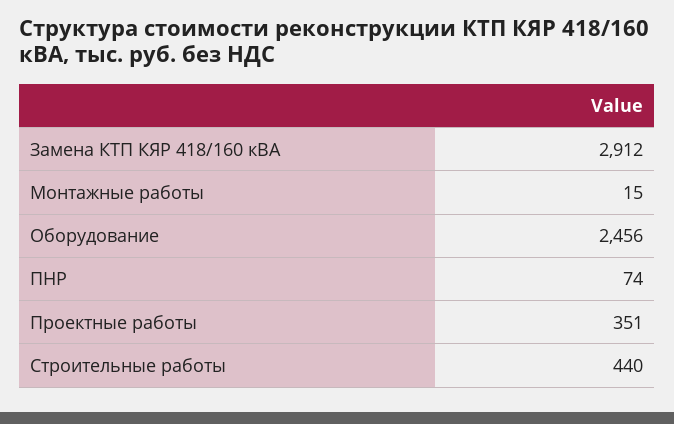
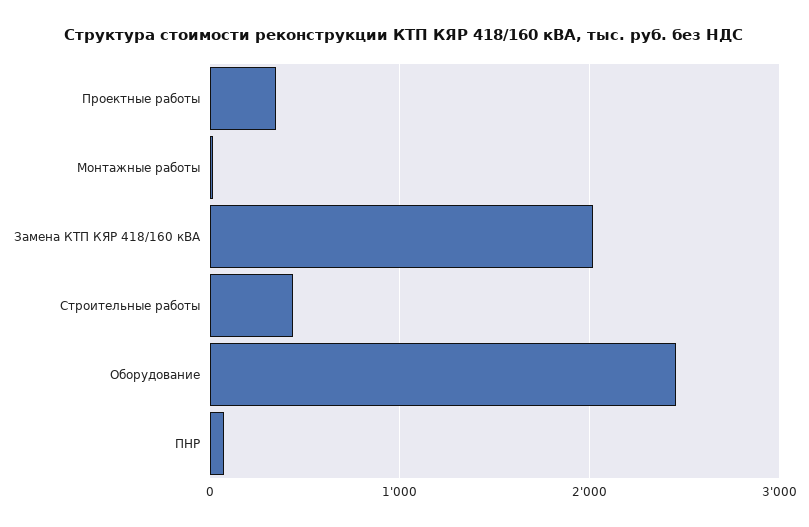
  {
-   "Замена КТП КЯР 418/160 кВА": 2912,
+   "Замена КТП КЯР 418/160 кВА": 2000,
    "Монтажные работы": 15,
    "Оборудование": 2456,
    "ПНР": 74,
    "Проектные работы": 351,
    "Строительные работы": 440
  }

